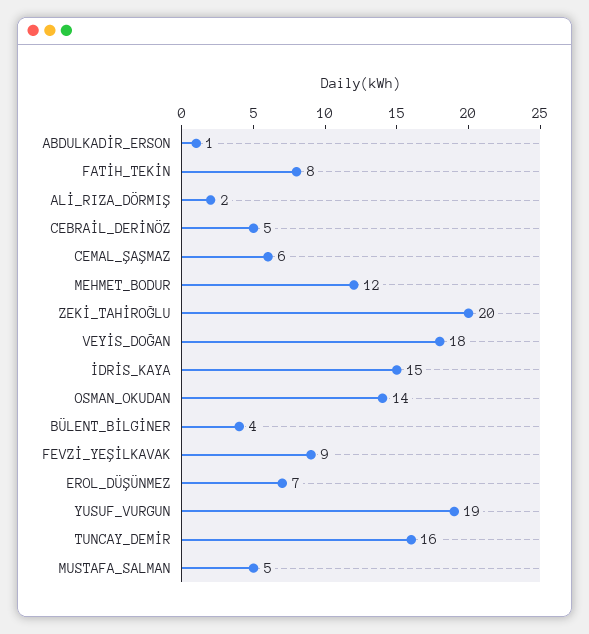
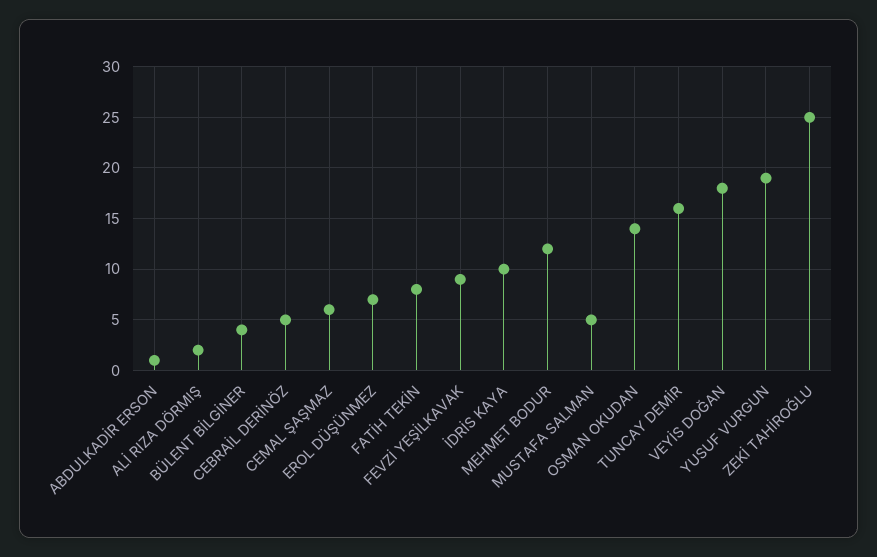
  {
    "ABDULKADİR_ERSON": 1,
    "FATİH_TEKİN": 8,
    "ALİ_RIZA_DÖRMIŞ": 2,
    "CEBRAİL_DERİNÖZ": 5,
    "CEMAL_ŞAŞMAZ": 6,
    "MEHMET_BODUR": 12,
-   "ZEKİ_TAHİROĞLU": 20,
+   "ZEKİ_TAHİROĞLU": 25,
    "VEYİS_DOĞAN": 18,
-   "İDRİS_KAYA": 15,
+   "İDRİS_KAYA": 10,
    "OSMAN_OKUDAN": 14,
    "BÜLENT_BİLGİNER": 4,
    "FEVZİ_YEŞİLKAVAK": 9,
    "EROL_DÜŞÜNMEZ": 7,
    "YUSUF_VURGUN": 19,
    "TUNCAY_DEMİR": 16,
    "MUSTAFA_SALMAN": 5
  }

